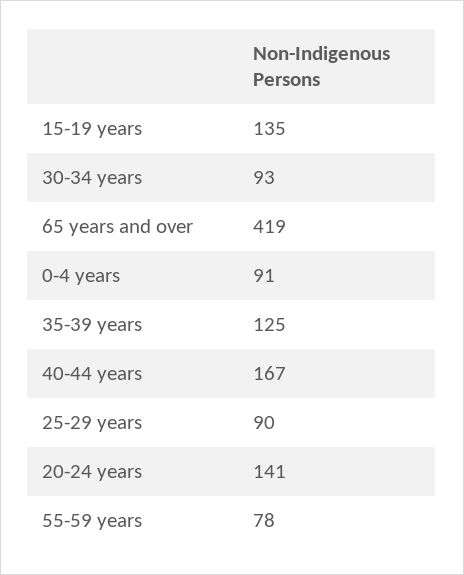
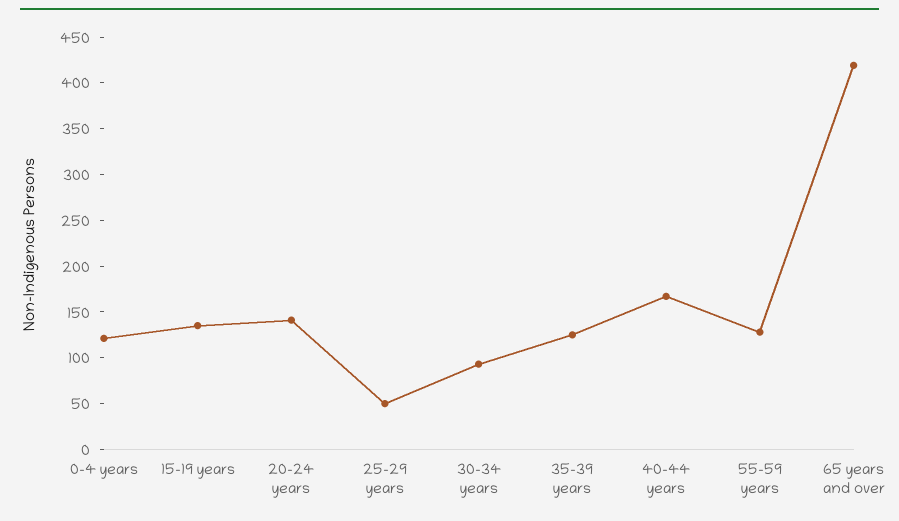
  {
    "15-19 years": 135,
    "30-34 years": 93,
    "65 years and over": 419,
-   "0-4 years": 91,
+   "0-4 years": 120,
    "35-39 years": 125,
    "40-44 years": 167,
-   "25-29 years": 90,
+   "25-29 years": 50,
    "20-24 years": 141,
-   "55-59 years": 78
+   "55-59 years": 130
  }

